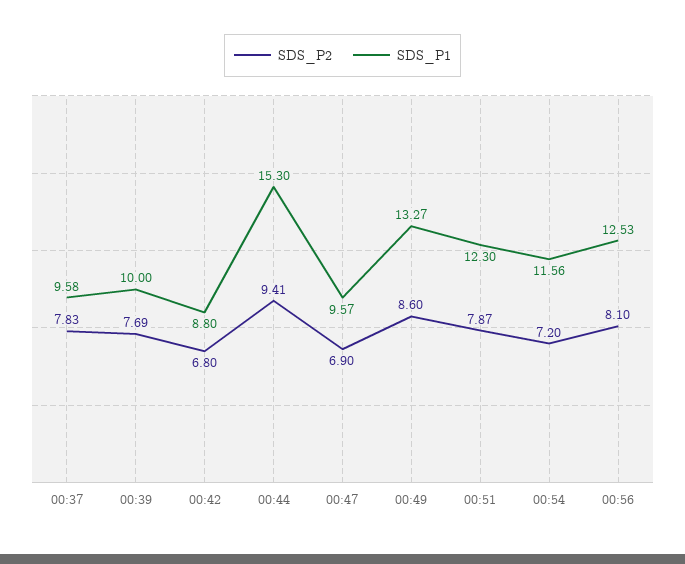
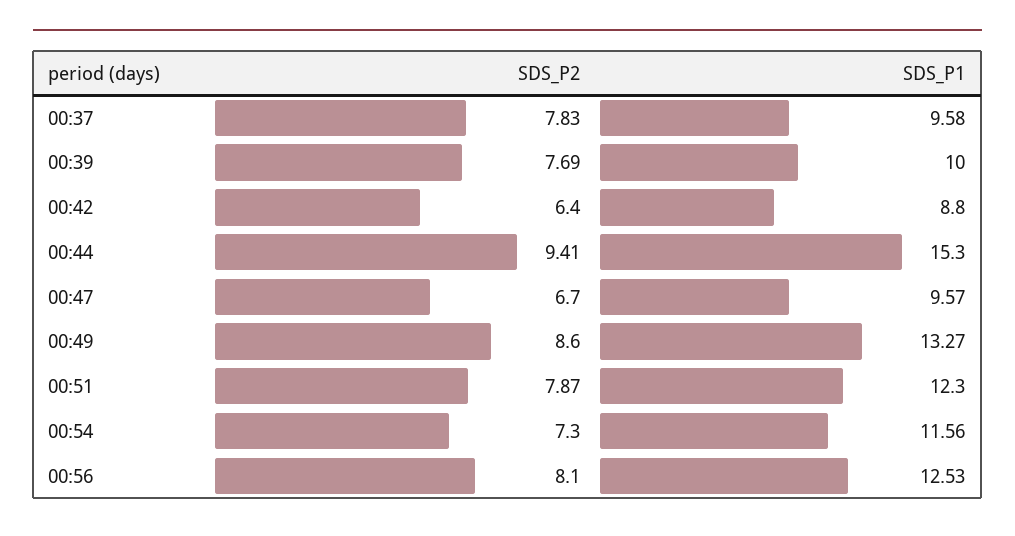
  {
    "SDS_P2": {
      "00:37": 7.83,
      "00:39": 7.69,
-     "00:42": 6.8,
+     "00:42": 6.4,
      "00:44": 9.41,
-     "00:47": 6.9,
+     "00:47": 6.7,
      "00:49": 8.6,
      "00:51": 7.87,
-     "00:54": 7.2,
+     "00:54": 7.3,
      "00:56": 8.1
    },
    "SDS_P1": {
      "00:37": 9.58,
      "00:39": 10,
      "00:42": 8.8,
      "00:44": 15.3,
      "00:47": 9.57,
      "00:49": 13.27,
      "00:51": 12.3,
      "00:54": 11.56,
      "00:56": 12.53
    }
  }

